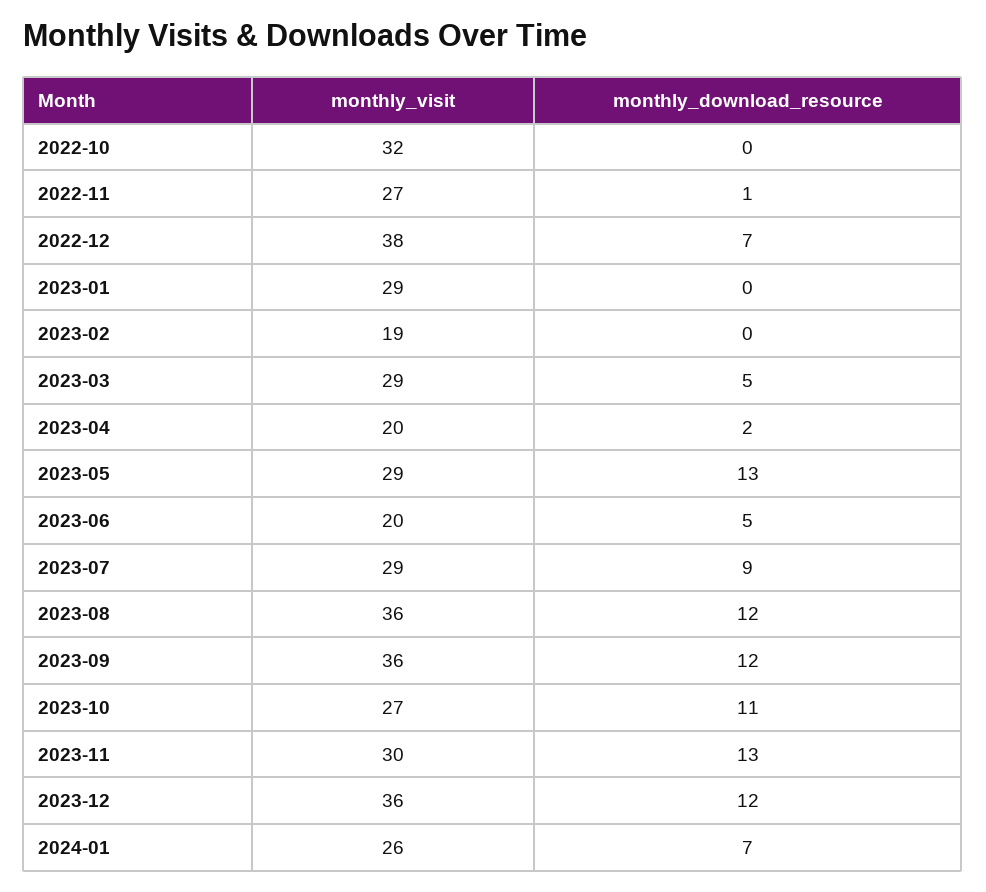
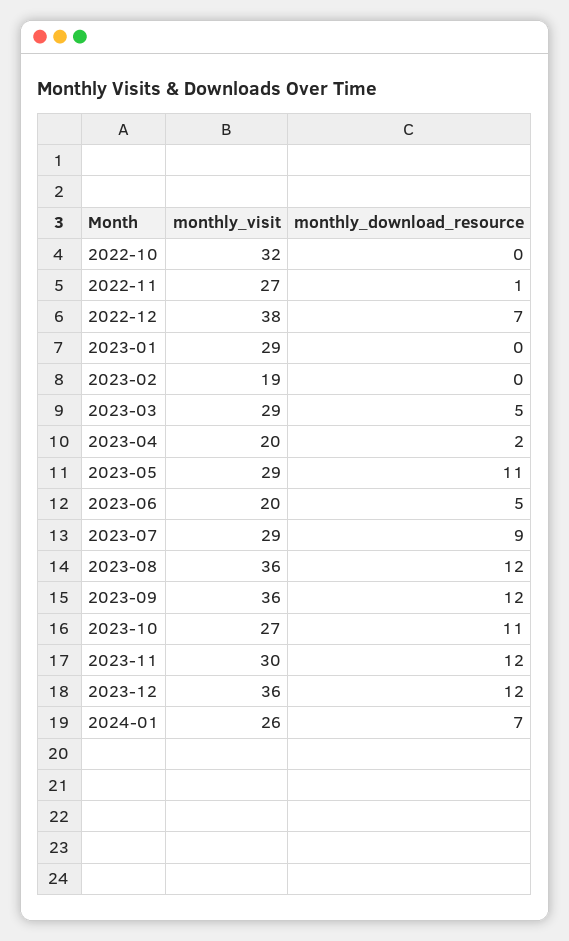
  {
    "monthly_visit": {
      "2022-10": 32,
      "2022-11": 27,
      "2022-12": 38,
      "2023-01": 29,
      "2023-02": 19,
      "2023-03": 29,
      "2023-04": 20,
      "2023-05": 29,
      "2023-06": 20,
      "2023-07": 29,
      "2023-08": 36,
      "2023-09": 36,
      "2023-10": 27,
      "2023-11": 30,
      "2023-12": 36,
      "2024-01": 26
    },
    "monthly_download_resource": {
      "2022-10": 0,
      "2022-11": 1,
      "2022-12": 7,
      "2023-01": 0,
      "2023-02": 0,
      "2023-03": 5,
      "2023-04": 2,
-     "2023-05": 13,
+     "2023-05": 11,
      "2023-06": 5,
      "2023-07": 9,
      "2023-08": 12,
      "2023-09": 12,
      "2023-10": 11,
-     "2023-11": 13,
+     "2023-11": 12,
      "2023-12": 12,
      "2024-01": 7
    }
  }

